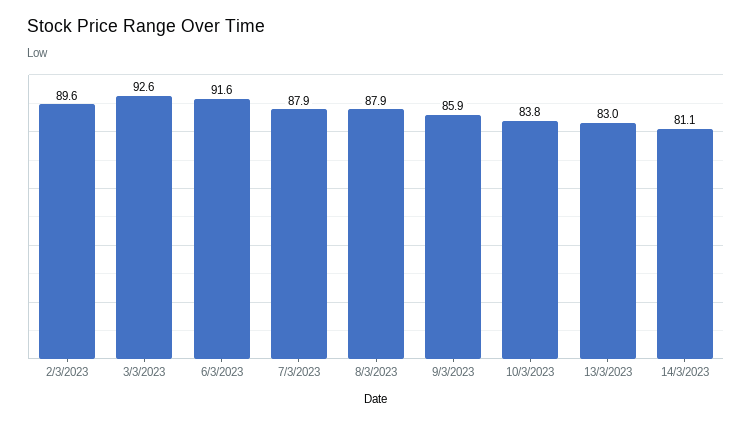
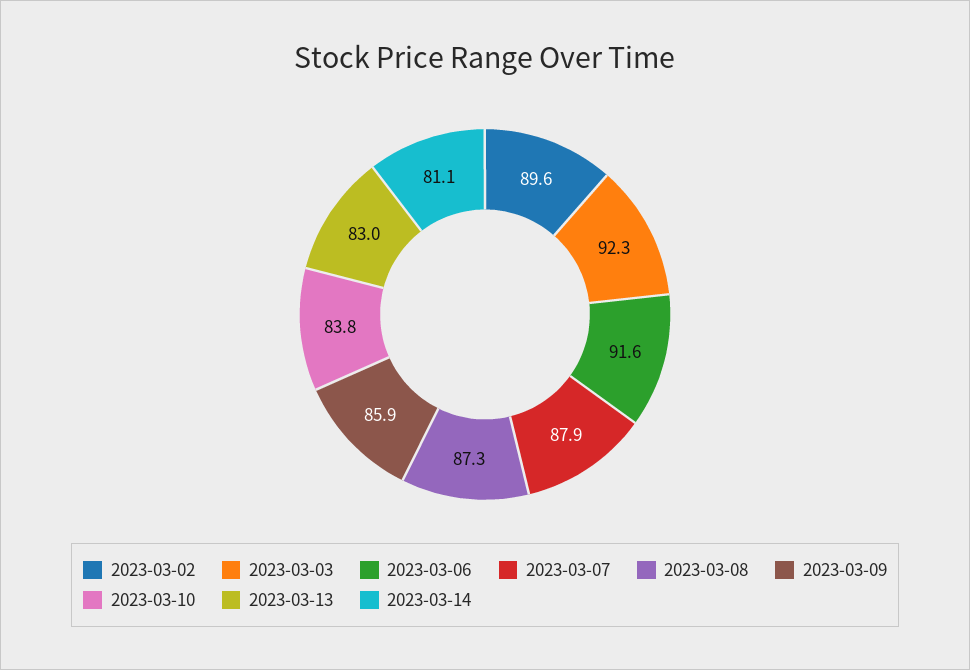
  {
    "2/3/2023": 89.6,
-   "3/3/2023": 92.6,
+   "3/3/2023": 92.3,
    "6/3/2023": 91.6,
    "7/3/2023": 87.9,
-   "8/3/2023": 87.9,
+   "8/3/2023": 87.3,
    "9/3/2023": 85.9,
    "10/3/2023": 83.8,
    "13/3/2023": 83,
    "14/3/2023": 81.1
  }

